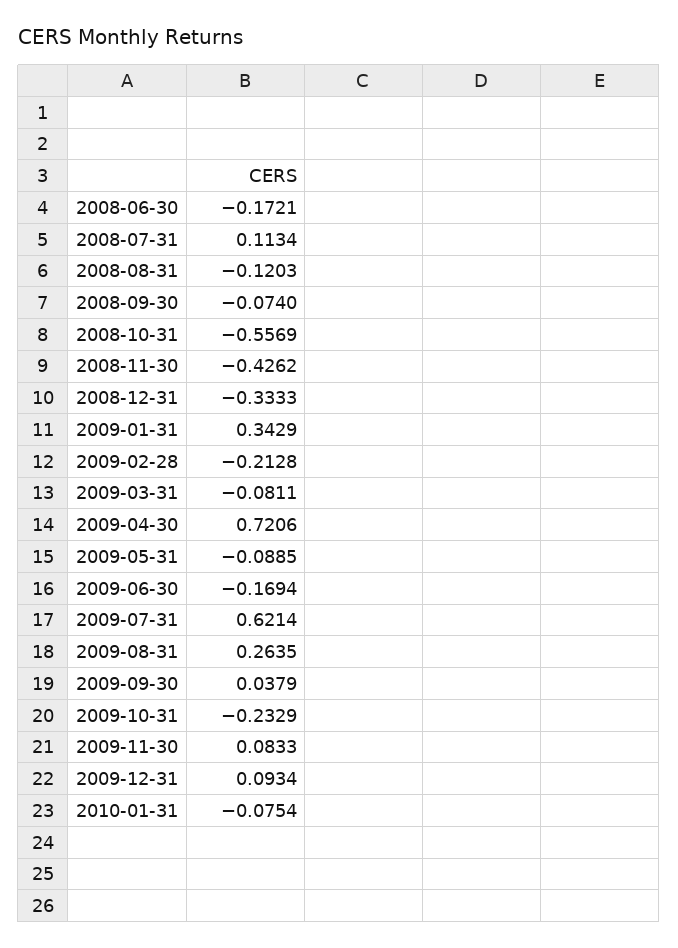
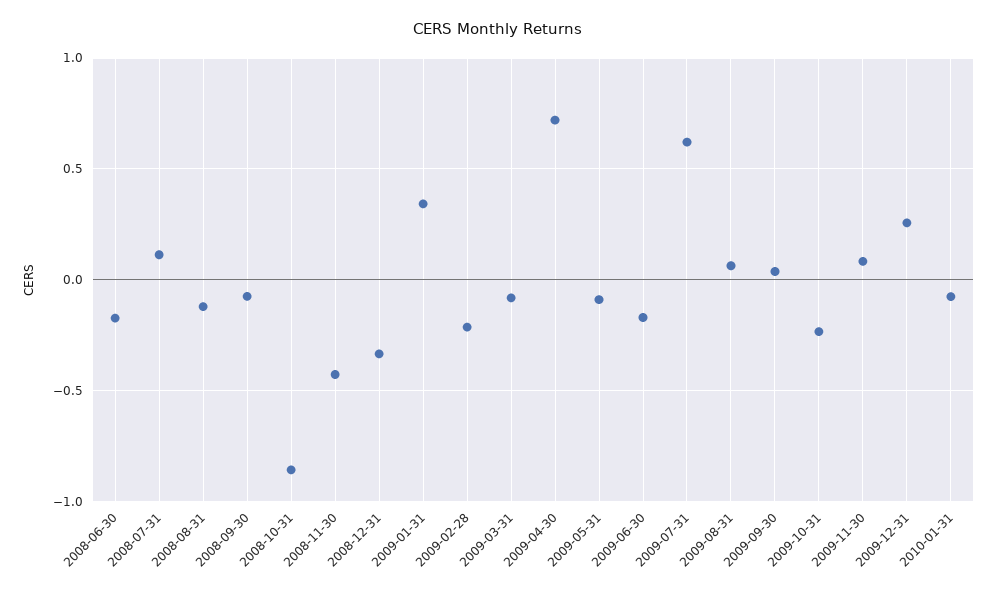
  {
    "2008-06-30": -0.1721,
    "2008-07-31": 0.1134,
    "2008-08-31": -0.1203,
    "2008-09-30": -0.074,
-   "2008-10-31": -0.5569,
+   "2008-10-31": -0.85,
    "2008-11-30": -0.4262,
    "2008-12-31": -0.3333,
    "2009-01-31": 0.3429,
    "2009-02-28": -0.2128,
    "2009-03-31": -0.0811,
    "2009-04-30": 0.7206,
    "2009-05-31": -0.0885,
    "2009-06-30": -0.1694,
    "2009-07-31": 0.6214,
-   "2009-08-31": 0.2635,
+   "2009-08-31": 0.05,
    "2009-09-30": 0.0379,
    "2009-10-31": -0.2329,
    "2009-11-30": 0.0833,
-   "2009-12-31": 0.0934,
+   "2009-12-31": 0.25,
    "2010-01-31": -0.0754
  }

